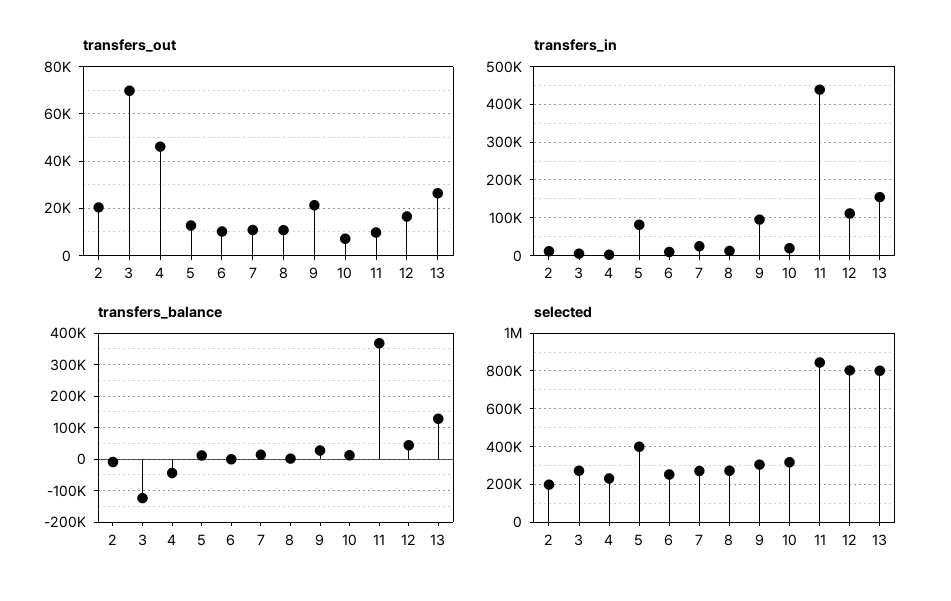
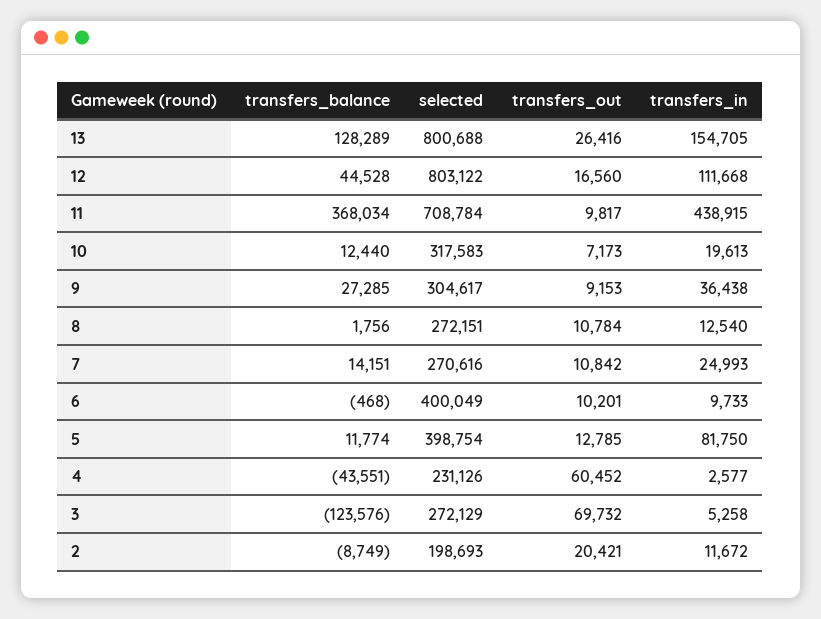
  {
    "transfers_out": {
      "2": 20421,
      "3": 69732,
-     "4": 45000,
+     "4": 60452,
      "5": 12785,
      "6": 10201,
      "7": 10842,
      "8": 10784,
-     "9": 20000,
+     "9": 9153,
      "10": 7173,
      "11": 9817,
      "12": 16560,
      "13": 26416
    },
    "transfers_in": {
      "2": 11672,
      "3": 5258,
      "4": 2577,
      "5": 81750,
      "6": 9733,
      "7": 24993,
      "8": 12540,
-     "9": 100000,
+     "9": 36438,
      "10": 19613,
      "11": 438915,
      "12": 111668,
      "13": 154705
    },
    "transfers_balance": {
      "2": -8749,
      "3": -123576,
      "4": -43551,
      "5": 11774,
      "6": -468,
      "7": 14151,
      "8": 1756,
      "9": 27285,
      "10": 12440,
      "11": 368034,
      "12": 44528,
      "13": 128289
    },
    "selected": {
      "2": 198693,
      "3": 272129,
      "4": 231126,
      "5": 398754,
-     "6": 250000,
+     "6": 400049,
      "7": 270616,
      "8": 272151,
      "9": 304617,
      "10": 317583,
-     "11": 850000,
+     "11": 708784,
      "12": 803122,
      "13": 800688
    }
  }

